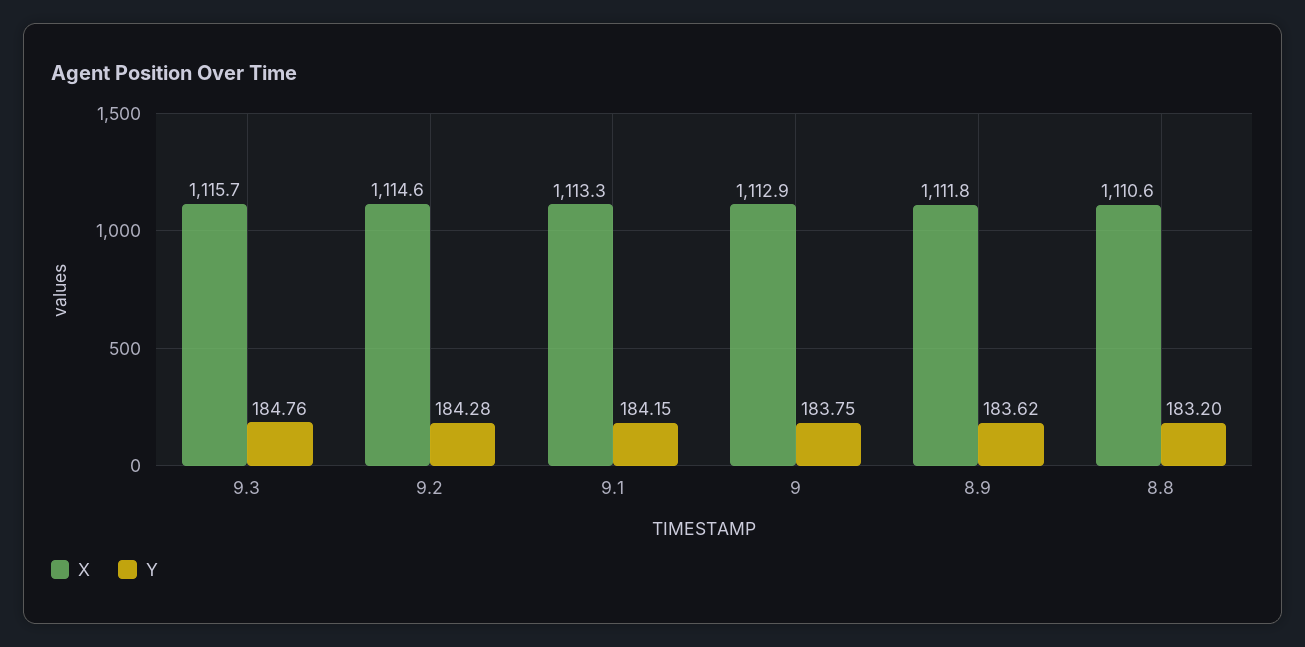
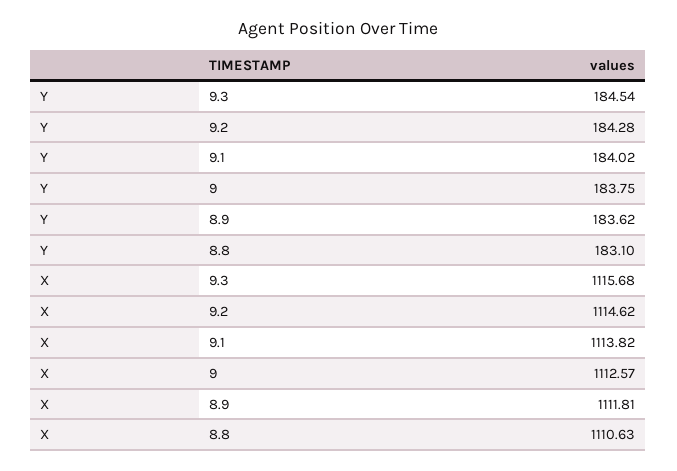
  {
    "X": {
      "9.3": 1115.68,
      "9.2": 1114.62,
-     "9.1": 1113.3,
+     "9.1": 1113.82,
-     "9": 1112.9,
+     "9": 1112.57,
      "8.9": 1111.81,
      "8.8": 1110.63
    },
    "Y": {
-     "9.3": 184.76,
+     "9.3": 184.54,
      "9.2": 184.28,
-     "9.1": 184.15,
+     "9.1": 184.02,
      "9": 183.75,
      "8.9": 183.62,
-     "8.8": 183.2
+     "8.8": 183.1
    }
  }

